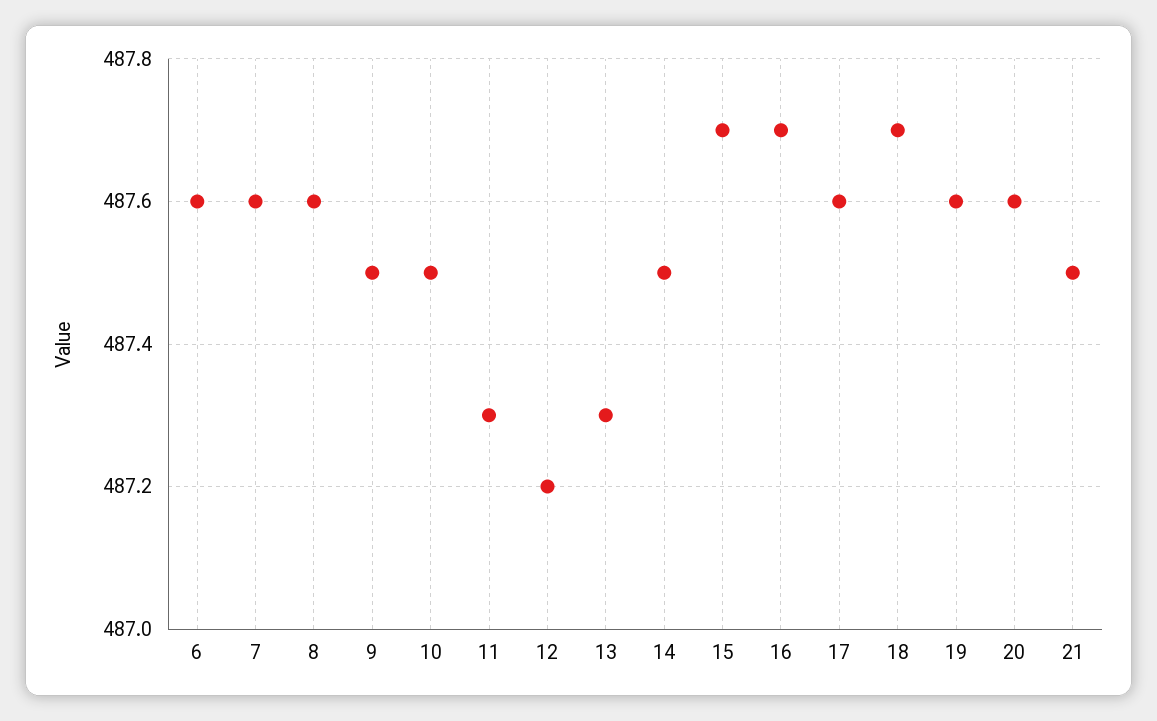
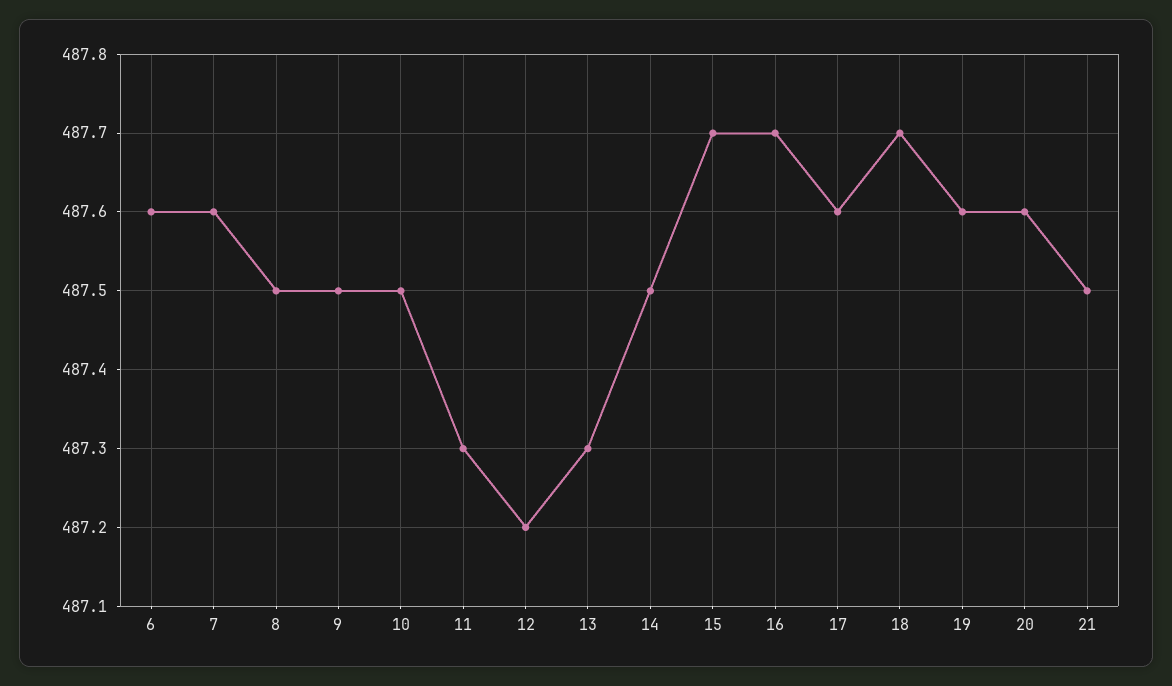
  {
    "6": 487.6,
    "7": 487.6,
-   "8": 487.6,
+   "8": 487.5,
    "9": 487.5,
    "10": 487.5,
    "11": 487.3,
    "12": 487.2,
    "13": 487.3,
    "14": 487.5,
    "15": 487.7,
    "16": 487.7,
    "17": 487.6,
    "18": 487.7,
    "19": 487.6,
    "20": 487.6,
    "21": 487.5
  }

